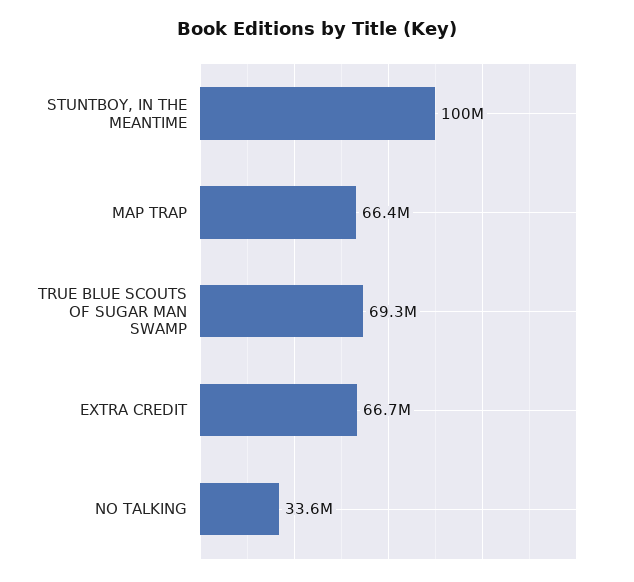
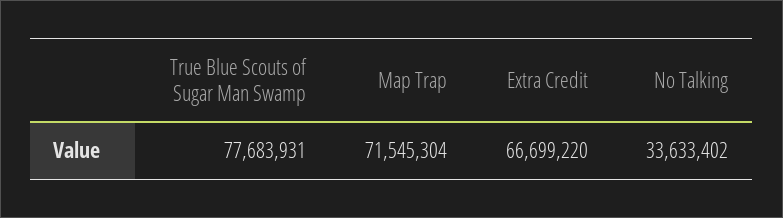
  {
-   "STUNTBOY, IN THE MEANTIME": 100000000,
-   "MAP TRAP": 66400000,
+   "MAP TRAP": 71545304,
-   "TRUE BLUE SCOUTS OF SUGAR MAN SWAMP": 69300000,
+   "TRUE BLUE SCOUTS OF SUGAR MAN SWAMP": 77683931,
    "EXTRA CREDIT": 66699220,
    "NO TALKING": 33633402
  }

